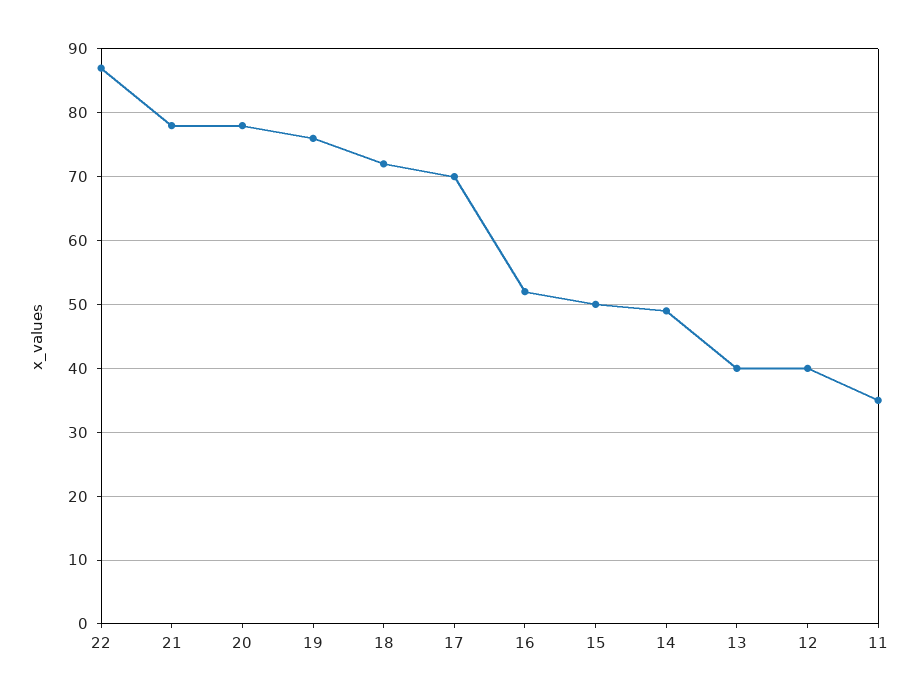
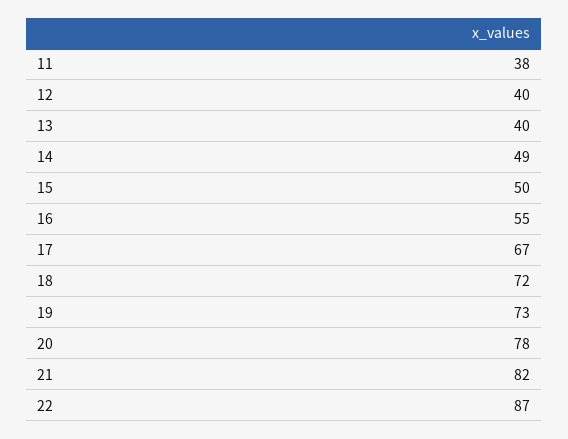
  {
    "22": 87,
-   "21": 78,
+   "21": 82,
    "20": 78,
-   "19": 76,
+   "19": 73,
    "18": 72,
-   "17": 70,
+   "17": 67,
-   "16": 52,
+   "16": 55,
    "15": 50,
    "14": 49,
    "13": 40,
    "12": 40,
-   "11": 35
+   "11": 38
  }

